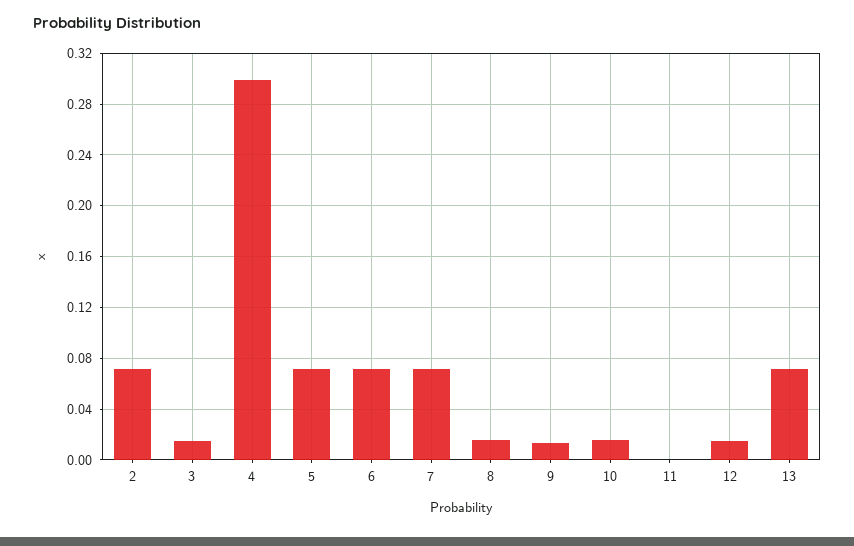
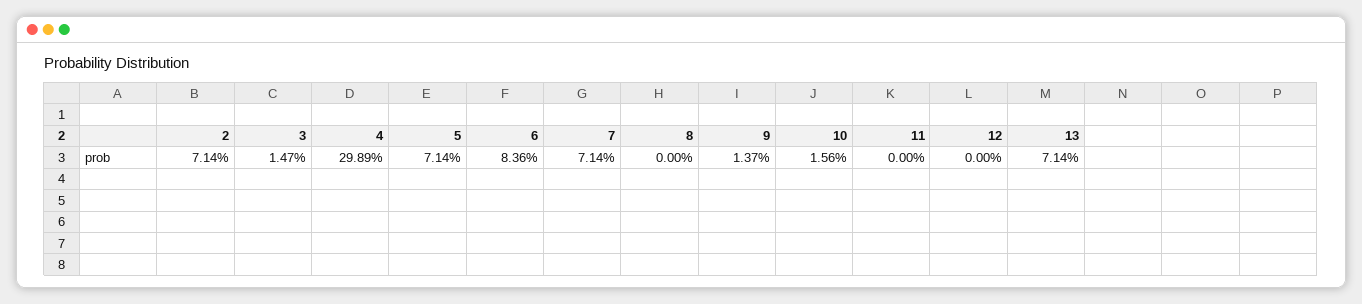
  {
    "2": 0.0714,
    "3": 0.0147,
    "4": 0.2989,
    "5": 0.0714,
-   "6": 0.07,
+   "6": 0.0836,
    "7": 0.0714,
-   "8": 0.015,
+   "8": 0,
    "9": 0.0137,
    "10": 0.0156,
    "11": 0,
-   "12": 0.015,
+   "12": 0,
    "13": 0.0714
  }

